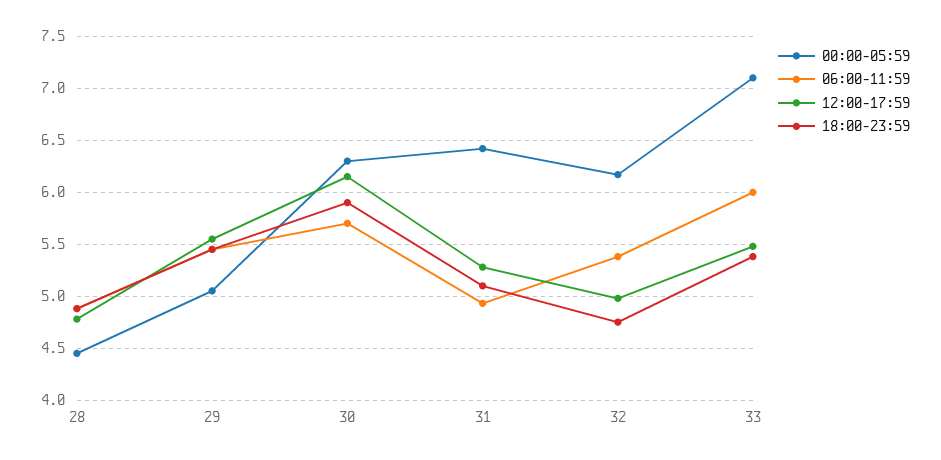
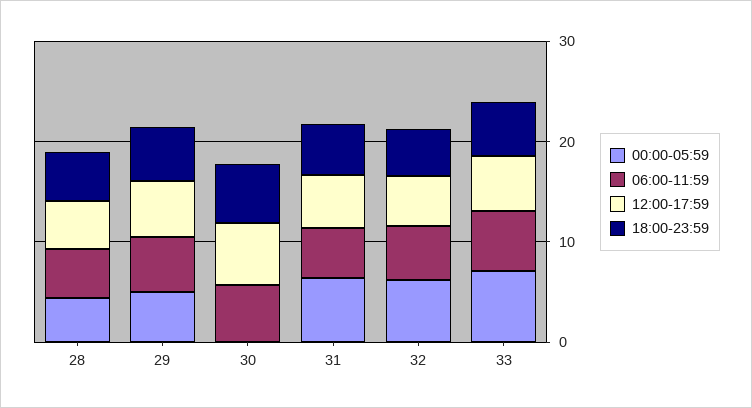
  {
    "00:00-05:59": {
      "28": 4.5,
      "29": 5.1,
-     "30": 6.3,
+     "30": 0,
      "31": 6.4,
      "32": 6.2,
      "33": 7.1
    },
    "06:00-11:59": {
      "28": 4.9,
      "29": 5.5,
      "30": 5.7,
      "31": 4.9,
      "32": 5.4,
      "33": 6
    },
    "12:00-17:59": {
      "28": 4.8,
      "29": 5.6,
      "30": 6.2,
      "31": 5.3,
      "32": 5,
      "33": 5.5
    },
    "18:00-23:59": {
      "28": 4.9,
      "29": 5.5,
      "30": 5.9,
      "31": 5.1,
      "32": 4.8,
      "33": 5.4
    }
  }

